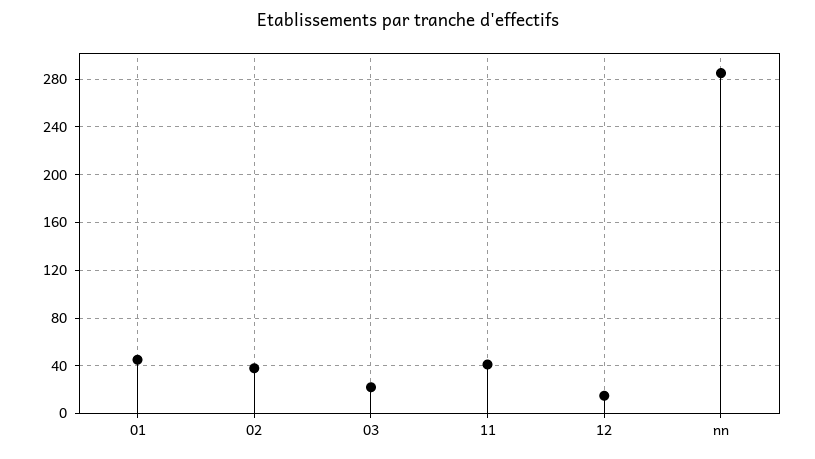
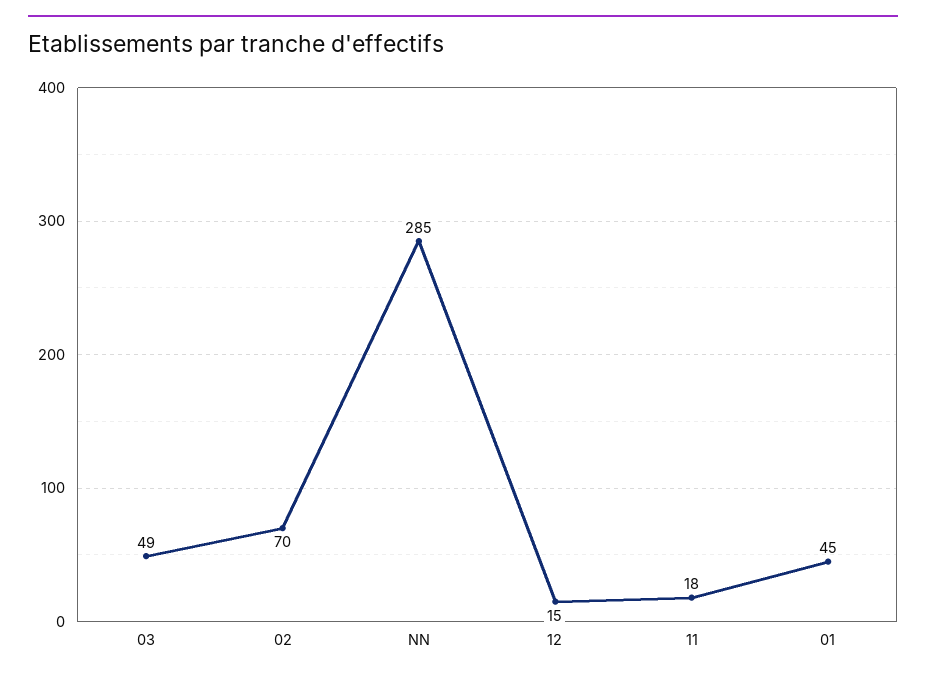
  {
    "01": 45,
-   "02": 40,
+   "02": 70,
-   "03": 20,
+   "03": 49,
-   "11": 40,
+   "11": 18,
    "12": 15,
    "nn": 285
  }

